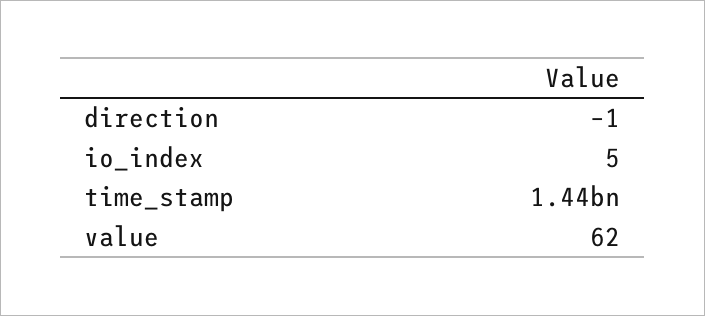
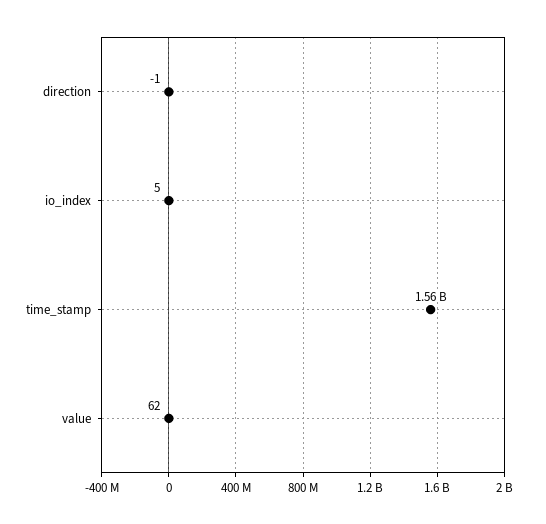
  {
    "direction": -1,
    "io_index": 5,
-   "time_stamp": 1440000000,
+   "time_stamp": 1560000000,
    "value": 62
  }

